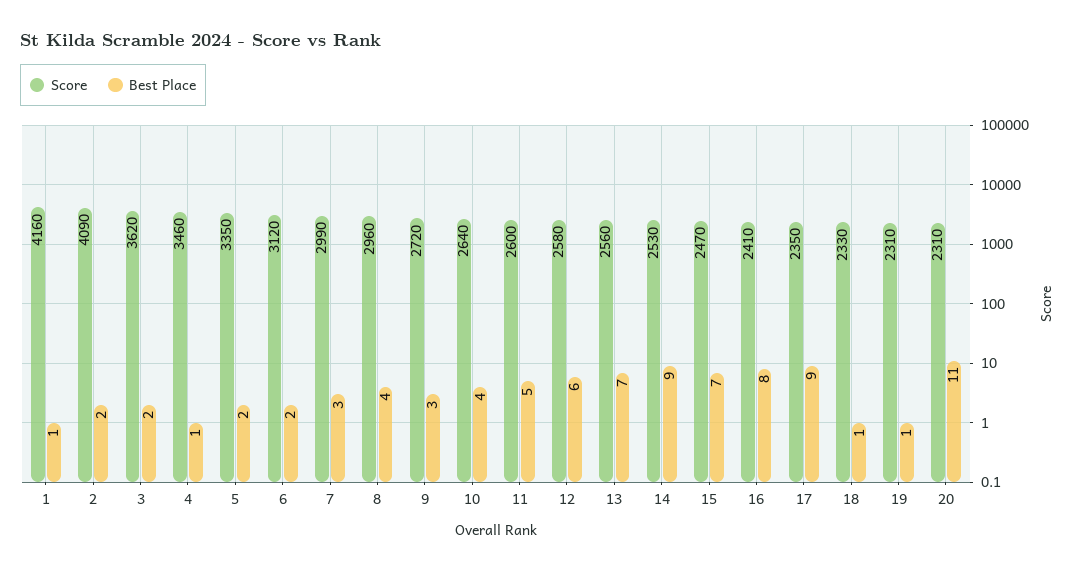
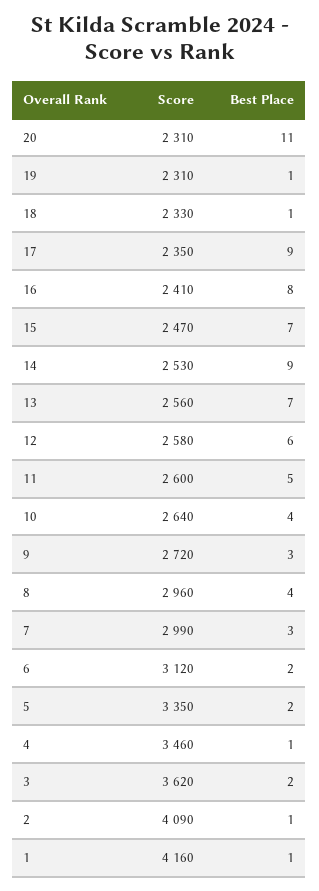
  {
    "Score": {
      "1": 4160,
      "2": 4090,
      "3": 3620,
      "4": 3460,
      "5": 3350,
      "6": 3120,
      "7": 2990,
      "8": 2960,
      "9": 2720,
      "10": 2640,
      "11": 2600,
      "12": 2580,
      "13": 2560,
      "14": 2530,
      "15": 2470,
      "16": 2410,
      "17": 2350,
      "18": 2330,
      "19": 2310,
      "20": 2310
    },
    "Best Place": {
      "1": 1,
-     "2": 2,
+     "2": 1,
      "3": 2,
      "4": 1,
      "5": 2,
      "6": 2,
      "7": 3,
      "8": 4,
      "9": 3,
      "10": 4,
      "11": 5,
      "12": 6,
      "13": 7,
      "14": 9,
      "15": 7,
      "16": 8,
      "17": 9,
      "18": 1,
      "19": 1,
      "20": 11
    }
  }

